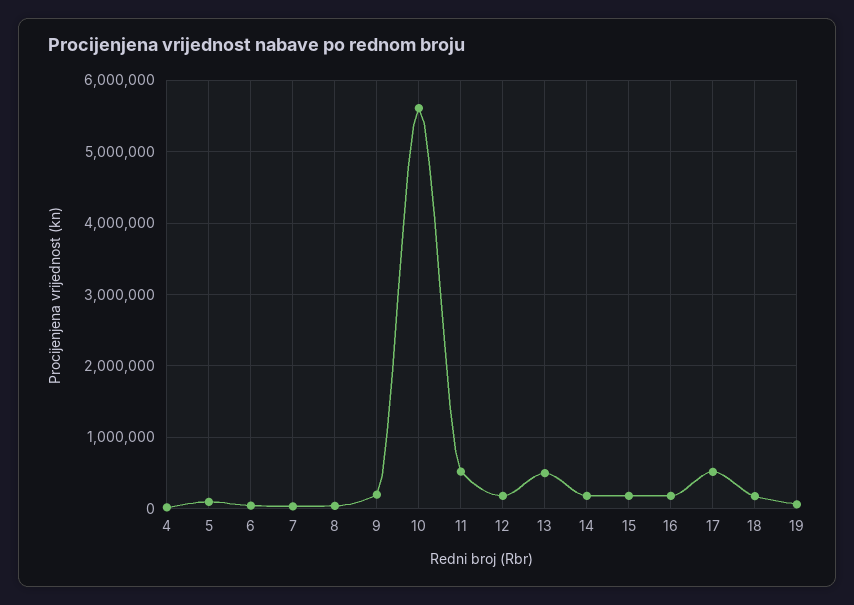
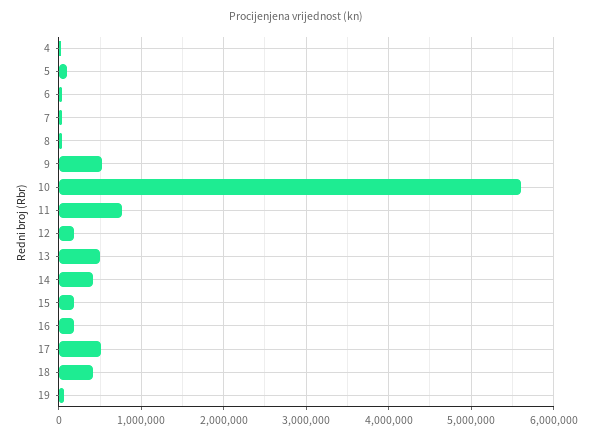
  {
    "4": 0,
    "5": 100000,
    "6": 0,
    "7": 0,
    "8": 0,
-   "9": 200000,
+   "9": 500000,
    "10": 5600000,
-   "11": 500000,
+   "11": 800000,
    "12": 200000,
    "13": 500000,
-   "14": 200000,
+   "14": 400000,
    "15": 200000,
    "16": 200000,
    "17": 500000,
-   "18": 200000,
+   "18": 400000,
    "19": 100000
  }

